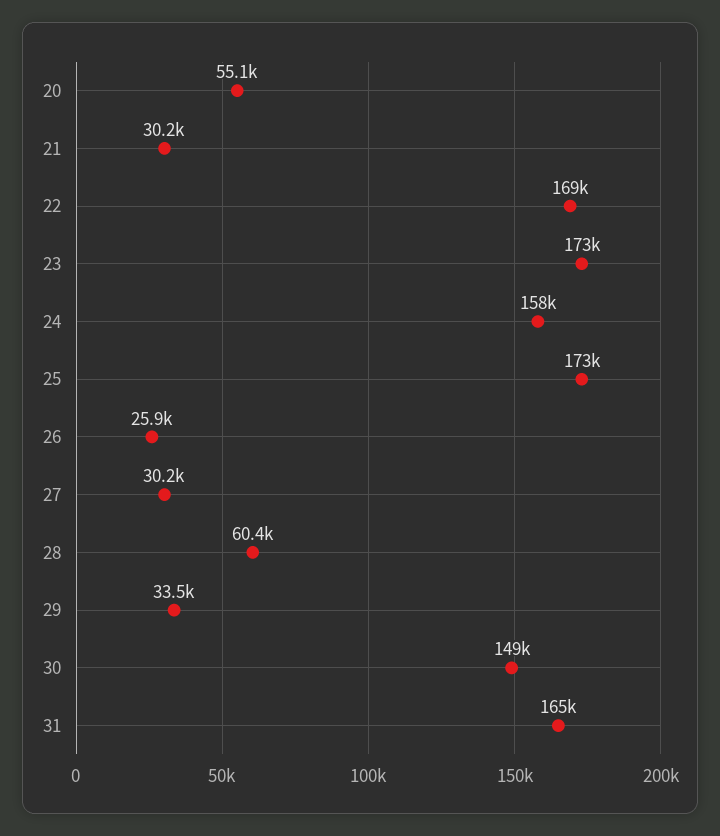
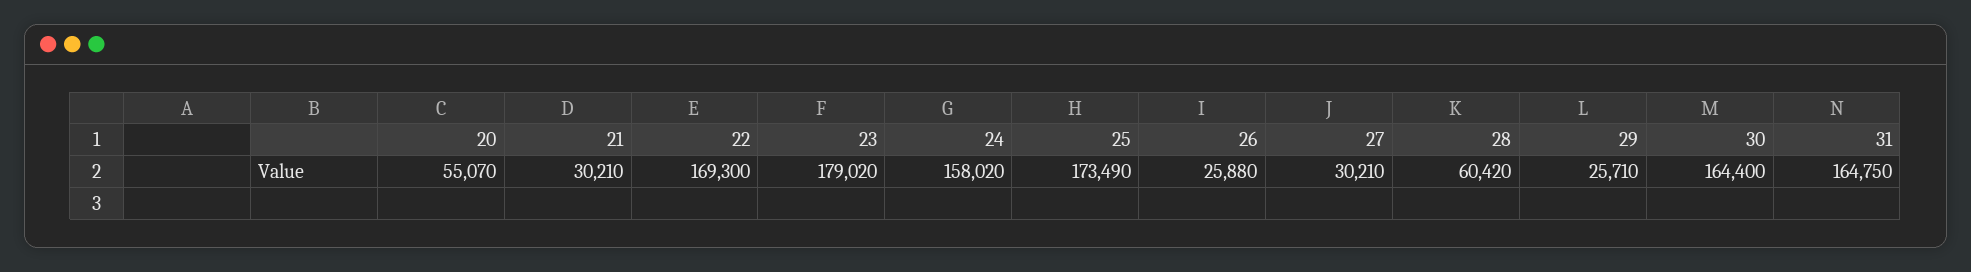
  {
    "20": 55070,
    "21": 30210,
    "22": 169300,
-   "23": 173000,
+   "23": 179020,
    "24": 158020,
    "25": 173490,
    "26": 25880,
    "27": 30210,
    "28": 60420,
-   "29": 33500,
+   "29": 25710,
-   "30": 149000,
+   "30": 164400,
    "31": 164750
  }

